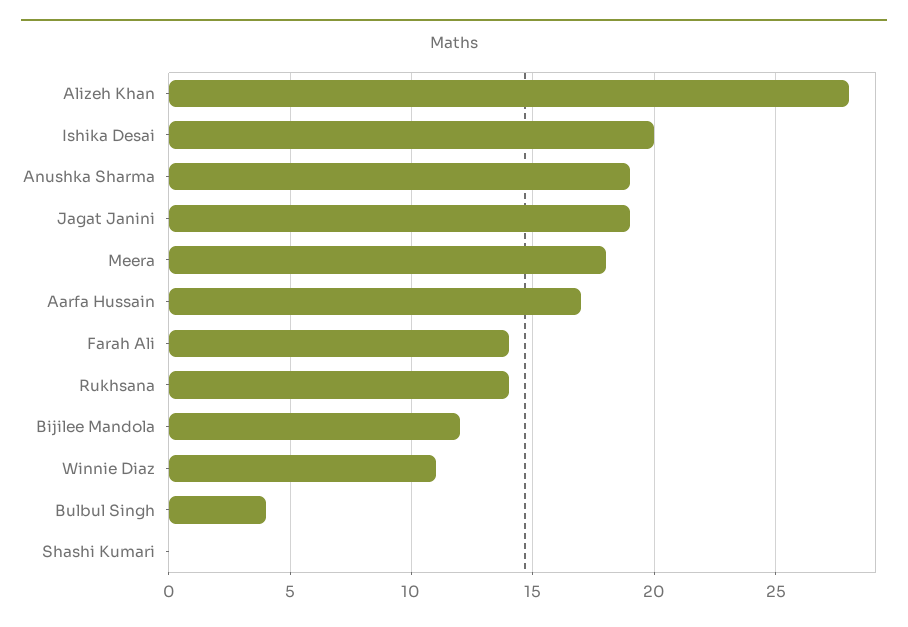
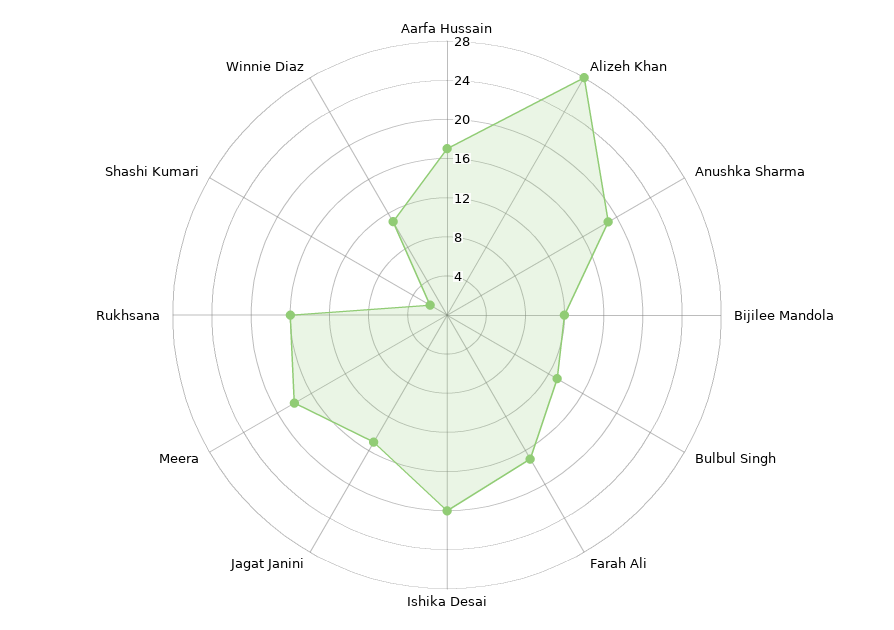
  {
    "Alizeh Khan": 28,
    "Ishika Desai": 20,
    "Anushka Sharma": 19,
-   "Jagat Janini": 19,
+   "Jagat Janini": 15,
    "Meera": 18,
    "Aarfa Hussain": 17,
-   "Farah Ali": 14,
+   "Farah Ali": 17,
-   "Rukhsana": 14,
+   "Rukhsana": 16,
    "Bijilee Mandola": 12,
    "Winnie Diaz": 11,
-   "Bulbul Singh": 4,
+   "Bulbul Singh": 13,
-   "Shashi Kumari": 0
+   "Shashi Kumari": 2
  }

